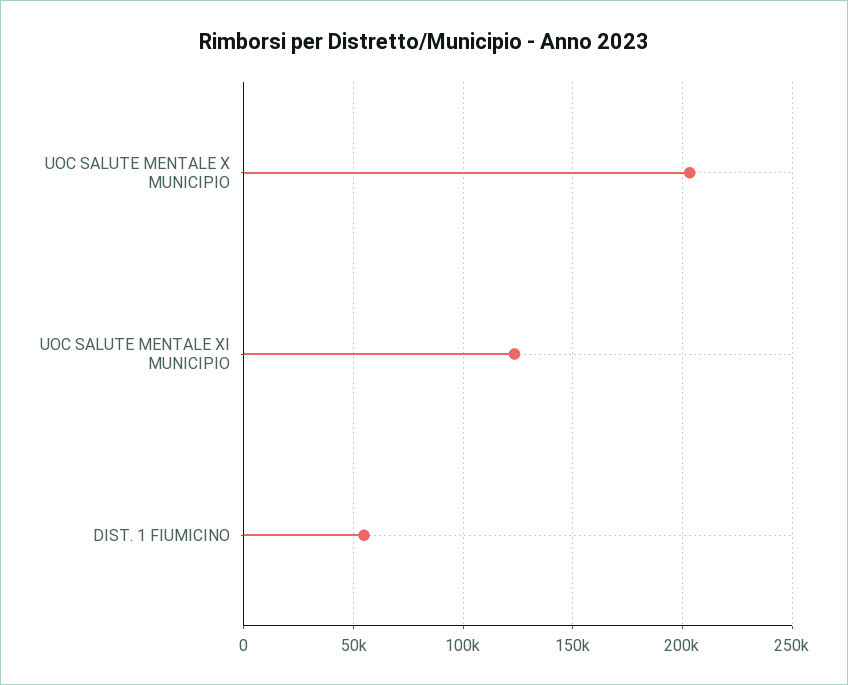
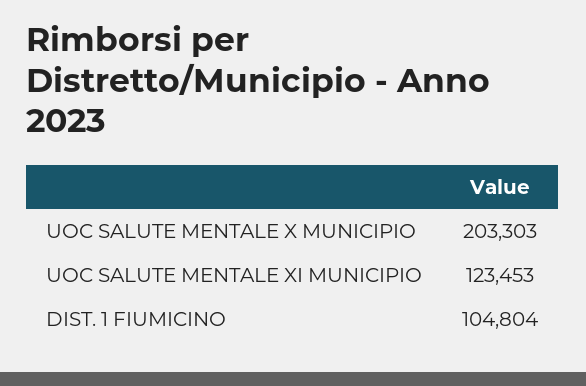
  {
    "UOC SALUTE MENTALE X MUNICIPIO": 203303,
    "UOC SALUTE MENTALE XI MUNICIPIO": 123453,
-   "DIST. 1 FIUMICINO": 55000
+   "DIST. 1 FIUMICINO": 104804
  }

